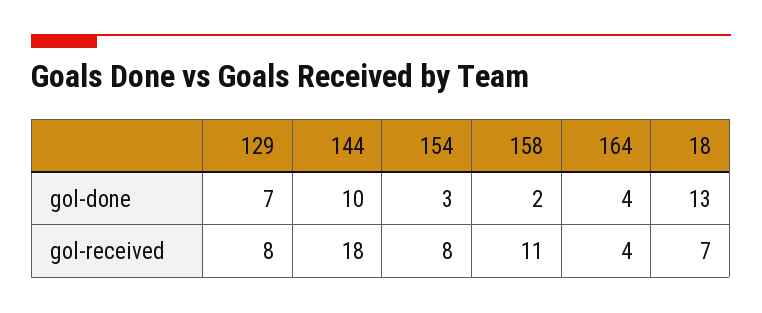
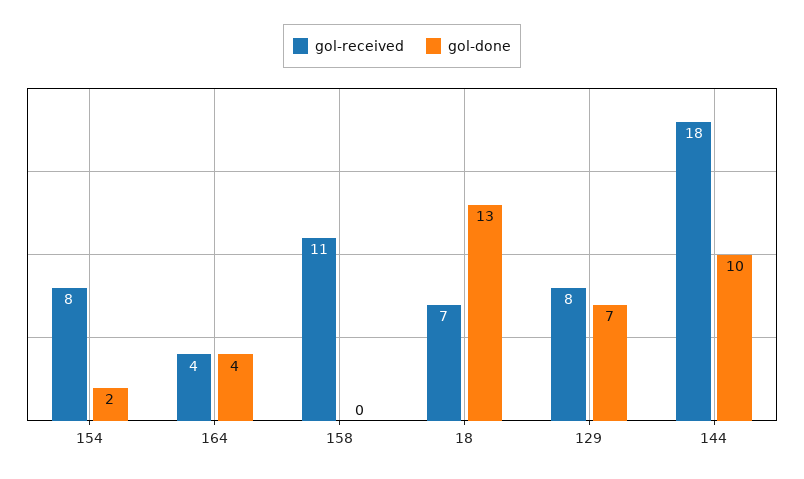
  {
    "gol-done": {
      "129": 7,
      "144": 10,
-     "154": 3,
+     "154": 2,
-     "158": 2,
+     "158": 0,
      "164": 4,
      "18": 13
    },
    "gol-received": {
      "129": 8,
      "144": 18,
      "154": 8,
      "158": 11,
      "164": 4,
      "18": 7
    }
  }

